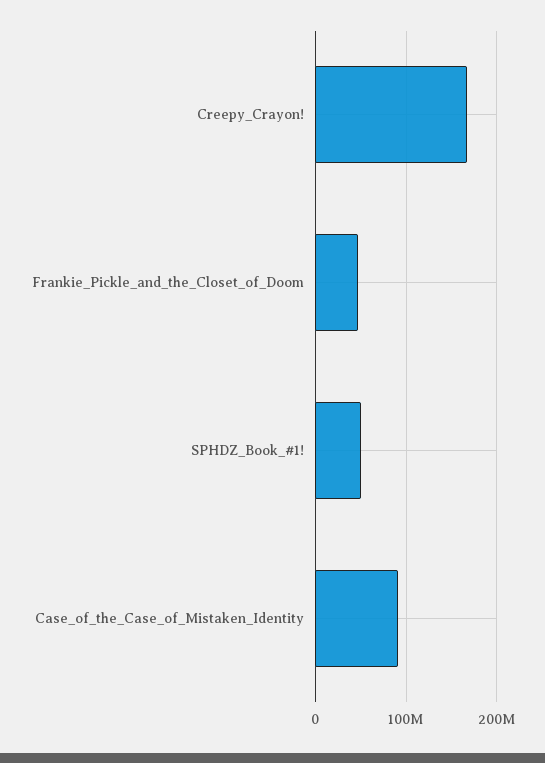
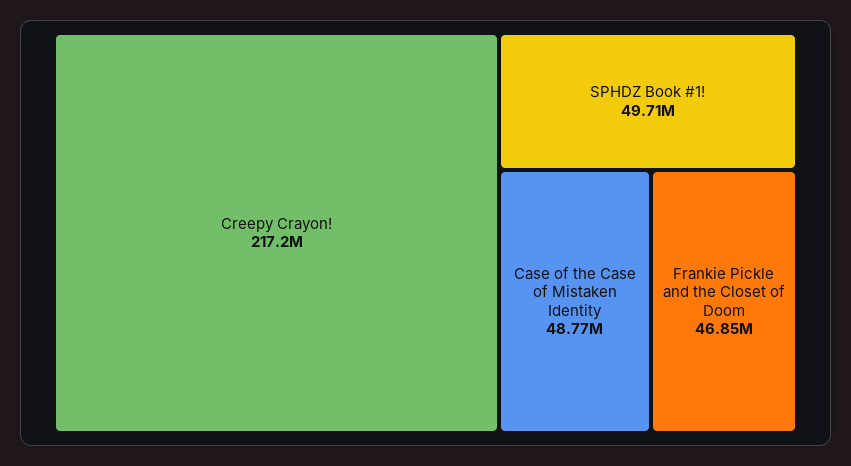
  {
-   "Creepy_Crayon!": 170000000,
+   "Creepy_Crayon!": 217200000,
    "Frankie_Pickle_and_the_Closet_of_Doom": 46850000,
    "SPHDZ_Book_#1!": 49710000,
-   "Case_of_the_Case_of_Mistaken_Identity": 90000000
+   "Case_of_the_Case_of_Mistaken_Identity": 48770000
  }

